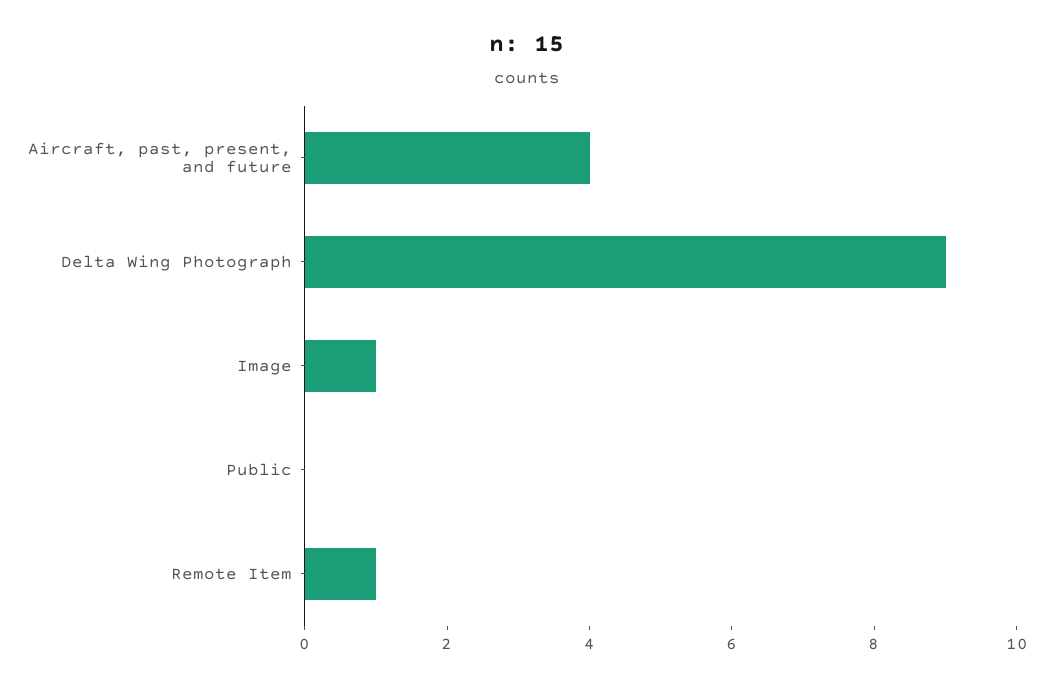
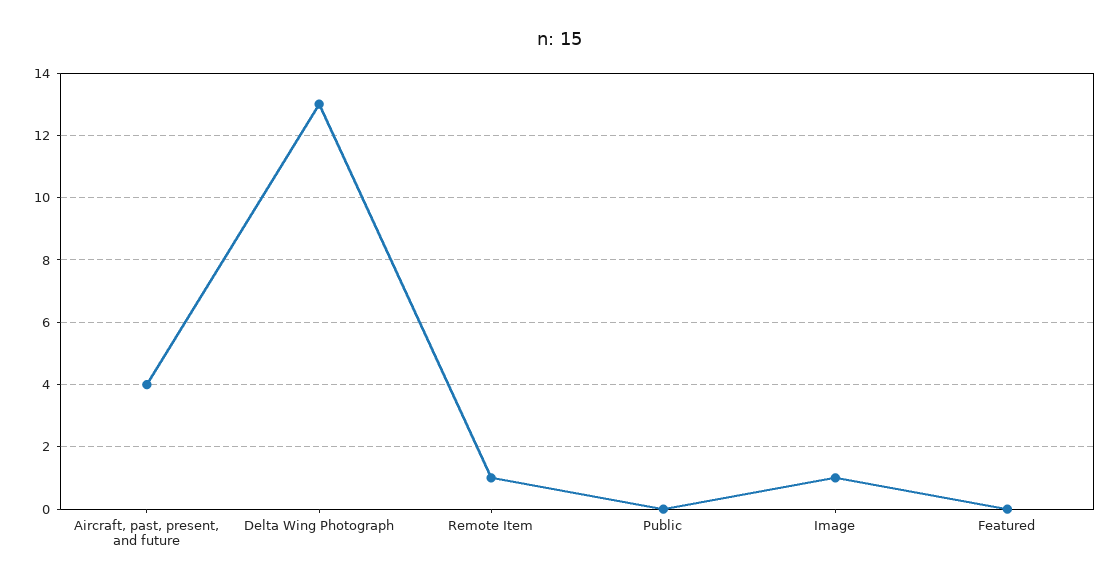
  {
    "Aircraft, past, present, and future": 4,
-   "Delta Wing Photograph": 9,
+   "Delta Wing Photograph": 13,
    "Image": 1,
    "Public": 0,
-   "Remote Item": 1
+   "Remote Item": 1,
+   "Featured": 0
  }

